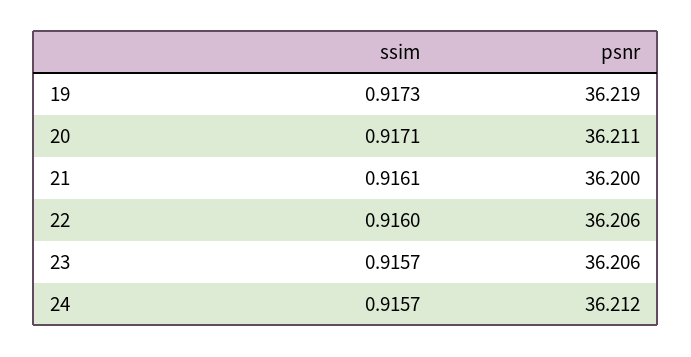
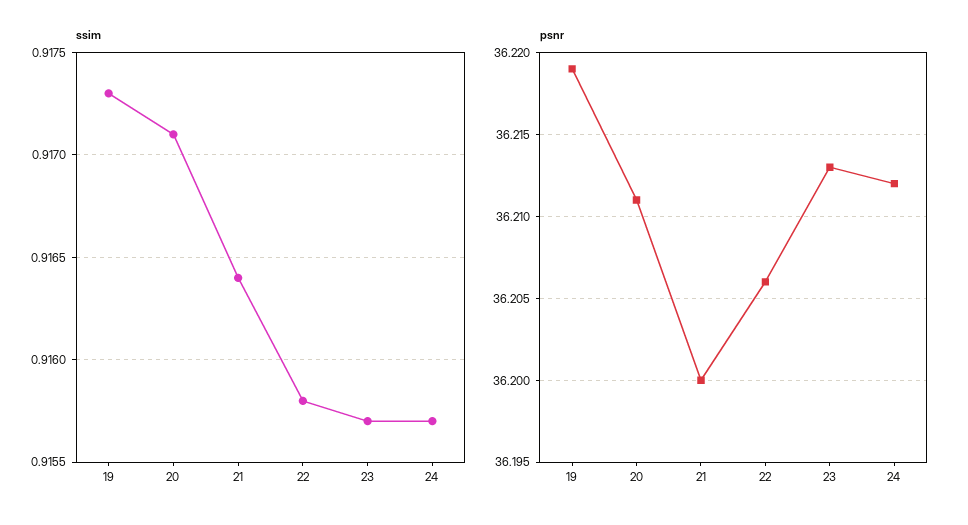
  {
    "ssim": {
      "19": 0.9173,
      "20": 0.9171,
-     "21": 0.9161,
+     "21": 0.9164,
-     "22": 0.916,
+     "22": 0.9158,
      "23": 0.9157,
      "24": 0.9157
    },
    "psnr": {
      "19": 36.219,
      "20": 36.211,
      "21": 36.2,
      "22": 36.206,
-     "23": 36.206,
+     "23": 36.213,
      "24": 36.212
    }
  }

